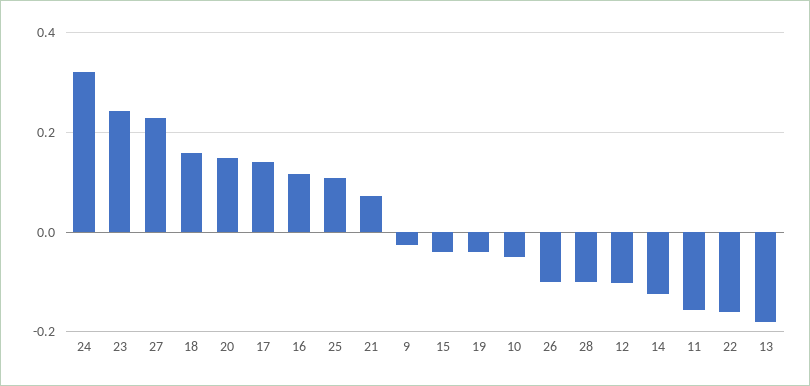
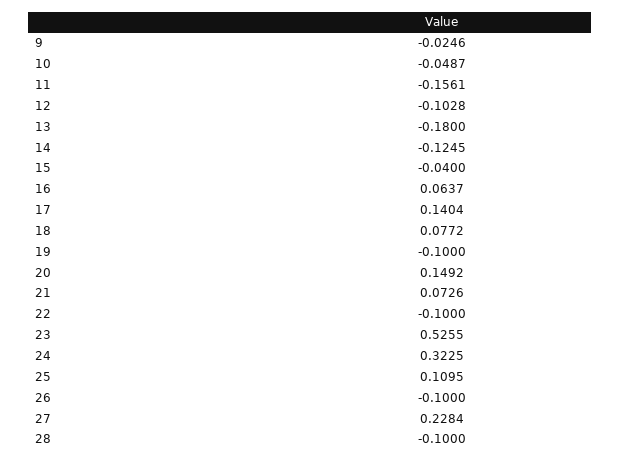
  {
    "24": 0.3225,
-   "23": 0.24,
+   "23": 0.5255,
    "27": 0.2284,
-   "18": 0.16,
+   "18": 0.0772,
    "20": 0.1492,
    "17": 0.1404,
-   "16": 0.12,
+   "16": 0.0637,
    "25": 0.1095,
    "21": 0.0726,
    "9": -0.0246,
    "15": -0.04,
-   "19": -0.04,
+   "19": -0.1,
    "10": -0.0487,
    "26": -0.1,
    "28": -0.1,
    "12": -0.1028,
    "14": -0.1245,
    "11": -0.1561,
-   "22": -0.16,
+   "22": -0.1,
    "13": -0.18
  }

